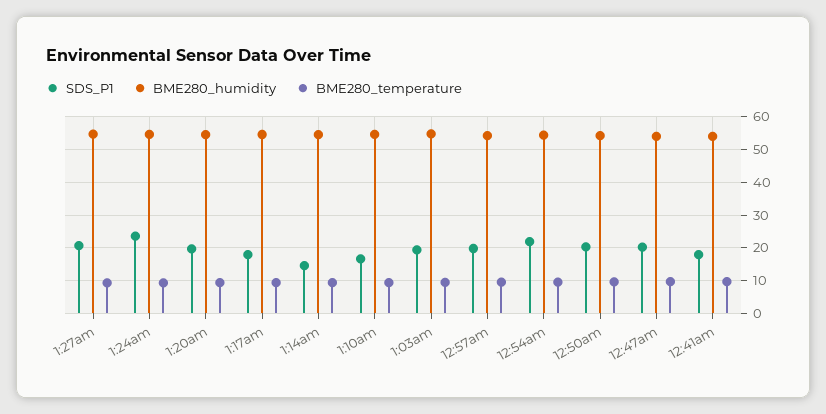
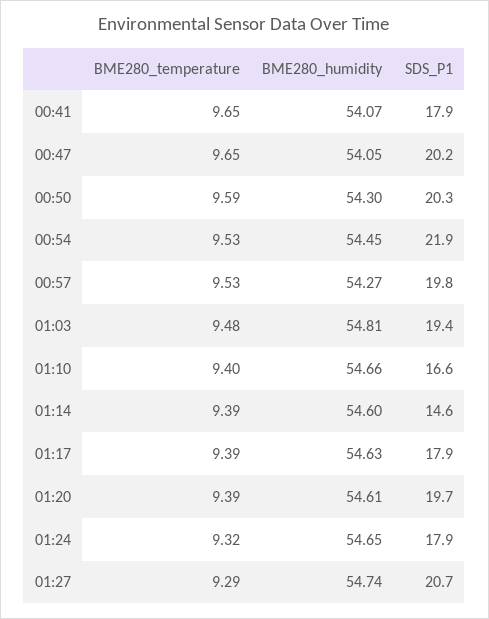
  {
    "SDS_P1": {
      "1:27am": 20.7,
-     "1:24am": 24,
+     "1:24am": 17.9,
      "1:20am": 19.7,
      "1:17am": 17.9,
      "1:14am": 14.6,
      "1:10am": 16.6,
      "1:03am": 19.4,
      "12:57am": 19.8,
      "12:54am": 21.9,
      "12:50am": 20.3,
      "12:47am": 20.2,
      "12:41am": 17.9
    },
    "BME280_humidity": {
      "1:27am": 54.74,
      "1:24am": 54.65,
      "1:20am": 54.61,
      "1:17am": 54.63,
      "1:14am": 54.6,
      "1:10am": 54.66,
      "1:03am": 54.81,
      "12:57am": 54.27,
      "12:54am": 54.45,
      "12:50am": 54.3,
      "12:47am": 54.05,
      "12:41am": 54.07
    },
    "BME280_temperature": {
      "1:27am": 9.29,
      "1:24am": 9.32,
      "1:20am": 9.39,
      "1:17am": 9.39,
      "1:14am": 9.39,
      "1:10am": 9.4,
      "1:03am": 9.48,
      "12:57am": 9.53,
      "12:54am": 9.53,
      "12:50am": 9.59,
      "12:47am": 9.65,
      "12:41am": 9.65
    }
  }

